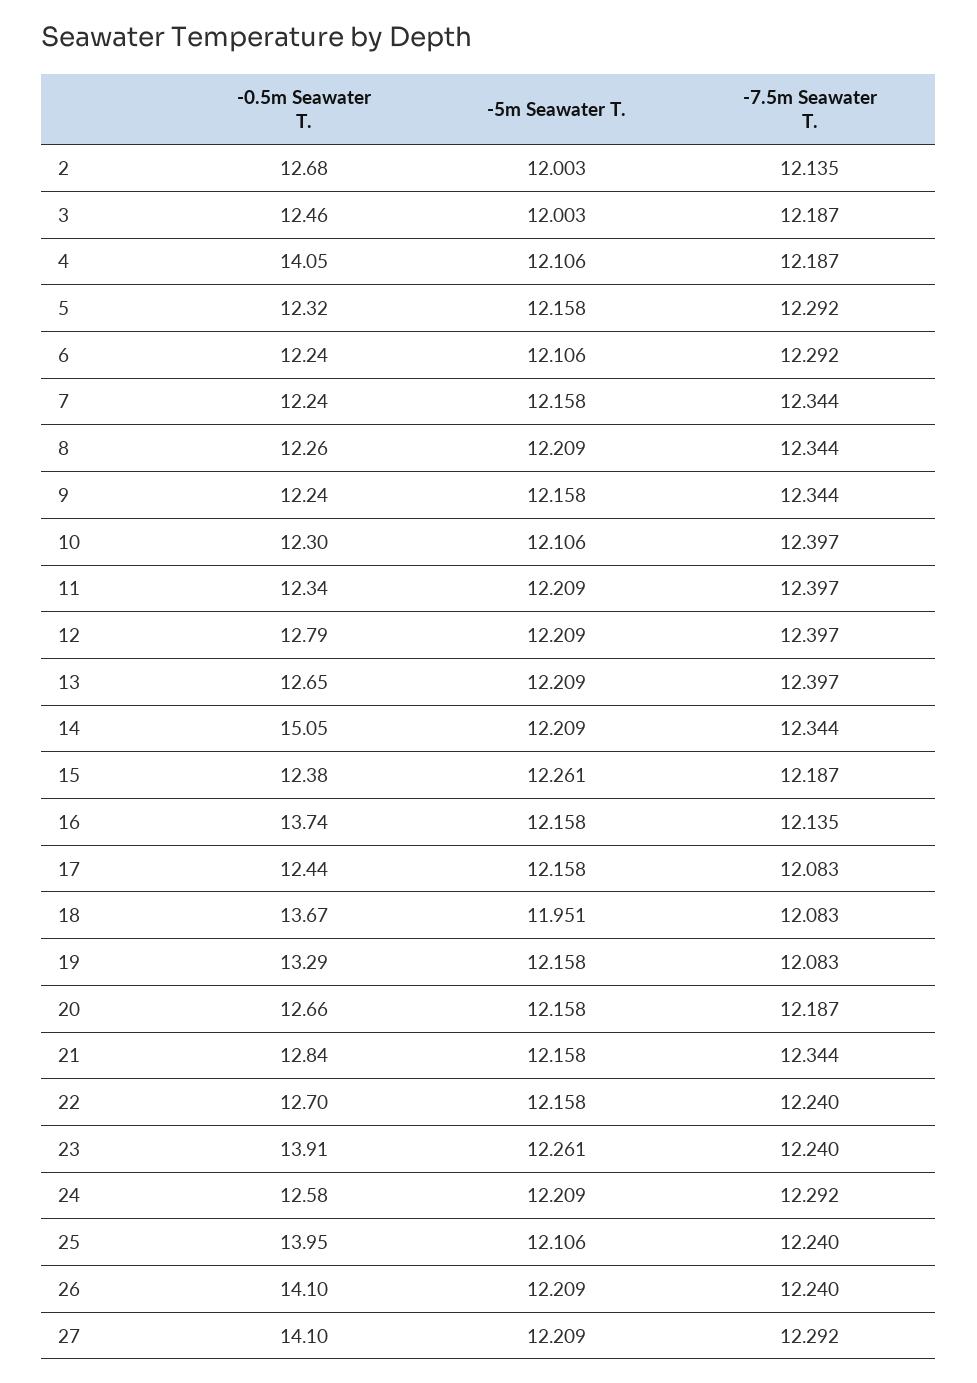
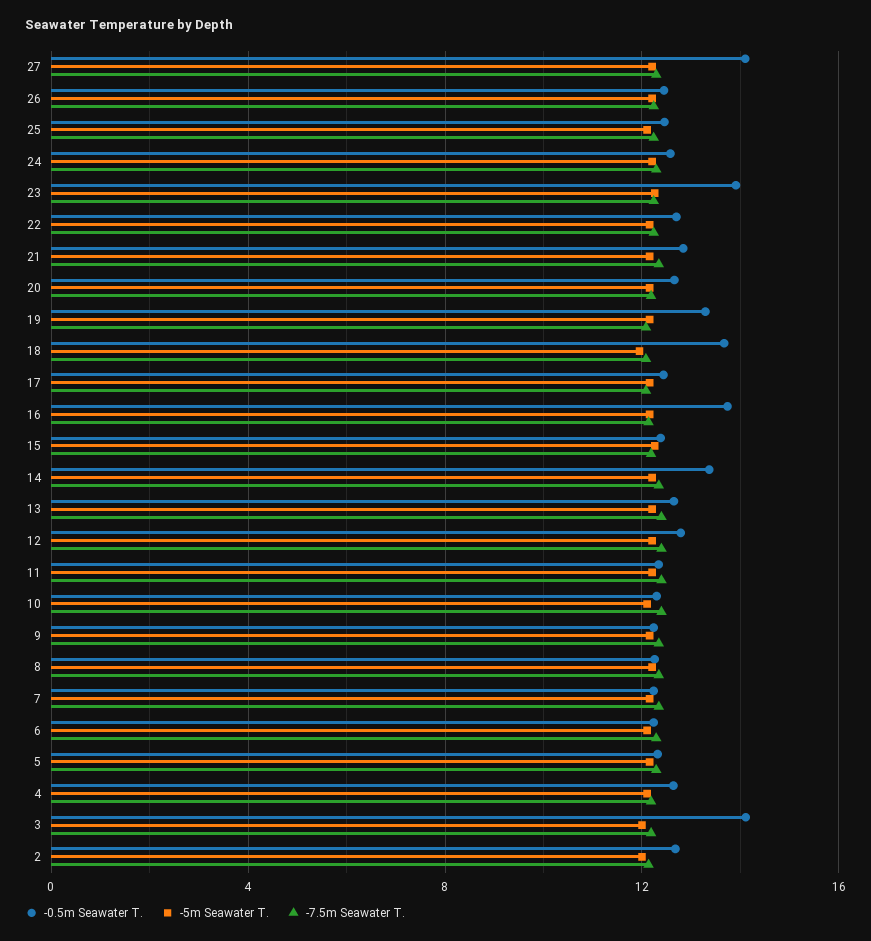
  {
    "-0.5m Seawater T.": {
      "2": 12.68,
-     "3": 12.46,
+     "3": 14,
-     "4": 14.05,
+     "4": 12.5,
      "5": 12.32,
      "6": 12.24,
      "7": 12.24,
      "8": 12.26,
      "9": 12.24,
      "10": 12.3,
      "11": 12.34,
      "12": 12.79,
      "13": 12.65,
-     "14": 15.05,
+     "14": 13.5,
      "15": 12.38,
      "16": 13.74,
      "17": 12.44,
      "18": 13.67,
      "19": 13.29,
      "20": 12.66,
      "21": 12.84,
      "22": 12.7,
      "23": 13.91,
      "24": 12.58,
-     "25": 13.95,
+     "25": 12.5,
-     "26": 14.1,
+     "26": 12.5,
      "27": 14.1
    },
    "-5m Seawater T.": {
      "2": 12.003,
      "3": 12.003,
      "4": 12.106,
      "5": 12.158,
      "6": 12.106,
      "7": 12.158,
      "8": 12.209,
      "9": 12.158,
      "10": 12.106,
      "11": 12.209,
      "12": 12.209,
      "13": 12.209,
      "14": 12.209,
      "15": 12.261,
      "16": 12.158,
      "17": 12.158,
      "18": 11.951,
      "19": 12.158,
      "20": 12.158,
      "21": 12.158,
      "22": 12.158,
      "23": 12.261,
      "24": 12.209,
      "25": 12.106,
      "26": 12.209,
      "27": 12.209
    },
    "-7.5m Seawater T.": {
      "2": 12.135,
      "3": 12.187,
      "4": 12.187,
      "5": 12.292,
      "6": 12.292,
      "7": 12.344,
      "8": 12.344,
      "9": 12.344,
      "10": 12.397,
      "11": 12.397,
      "12": 12.397,
      "13": 12.397,
      "14": 12.344,
      "15": 12.187,
      "16": 12.135,
      "17": 12.083,
      "18": 12.083,
      "19": 12.083,
      "20": 12.187,
      "21": 12.344,
      "22": 12.24,
      "23": 12.24,
      "24": 12.292,
      "25": 12.24,
      "26": 12.24,
      "27": 12.292
    }
  }

